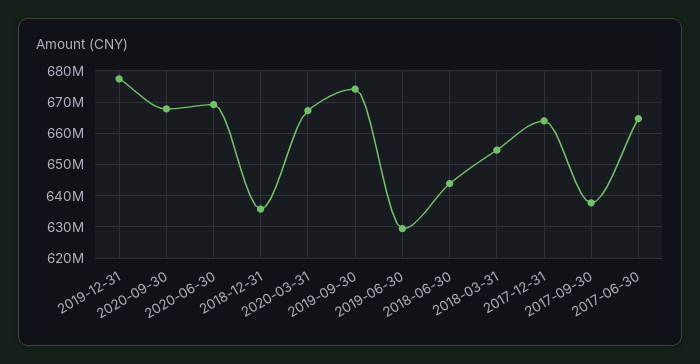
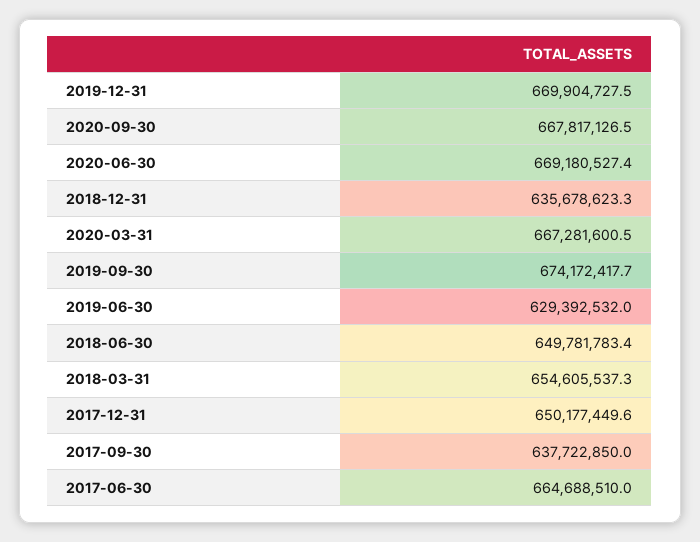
  {
-   "2019-12-31": 678000000,
+   "2019-12-31": 669904727.5,
    "2020-09-30": 667817126.5,
    "2020-06-30": 669180527.4,
    "2018-12-31": 635678623.3,
    "2020-03-31": 667281600.5,
    "2019-09-30": 674172417.7,
    "2019-06-30": 629392532,
-   "2018-06-30": 644000000,
+   "2018-06-30": 649781783.4,
    "2018-03-31": 654605537.3,
-   "2017-12-31": 664000000,
+   "2017-12-31": 650177449.6,
    "2017-09-30": 637722850,
    "2017-06-30": 664688510
  }

